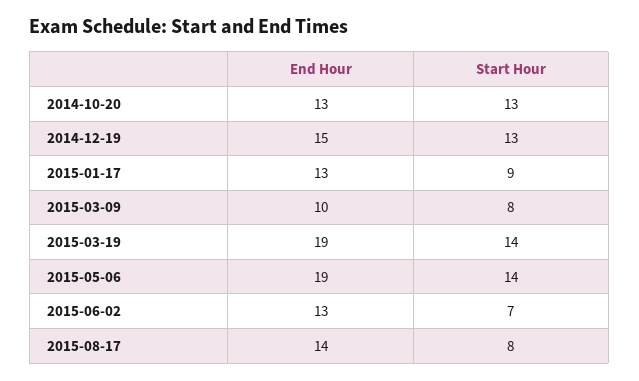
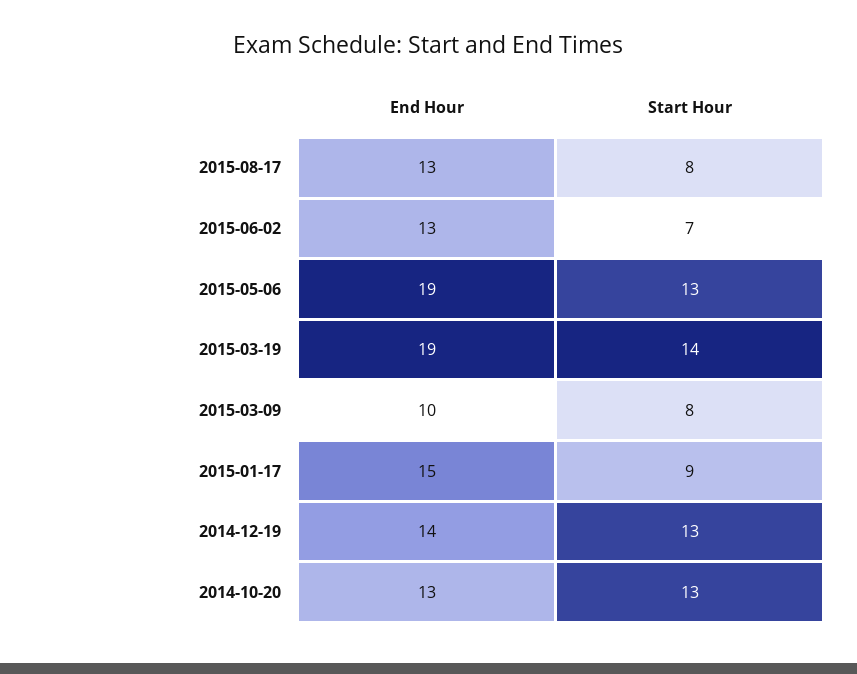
  {
    "End Hour": {
      "2014-10-20": 13,
-     "2014-12-19": 15,
+     "2014-12-19": 14,
-     "2015-01-17": 13,
+     "2015-01-17": 15,
      "2015-03-09": 10,
      "2015-03-19": 19,
      "2015-05-06": 19,
      "2015-06-02": 13,
-     "2015-08-17": 14
+     "2015-08-17": 13
    },
    "Start Hour": {
      "2014-10-20": 13,
      "2014-12-19": 13,
      "2015-01-17": 9,
      "2015-03-09": 8,
      "2015-03-19": 14,
-     "2015-05-06": 14,
+     "2015-05-06": 13,
      "2015-06-02": 7,
      "2015-08-17": 8
    }
  }

